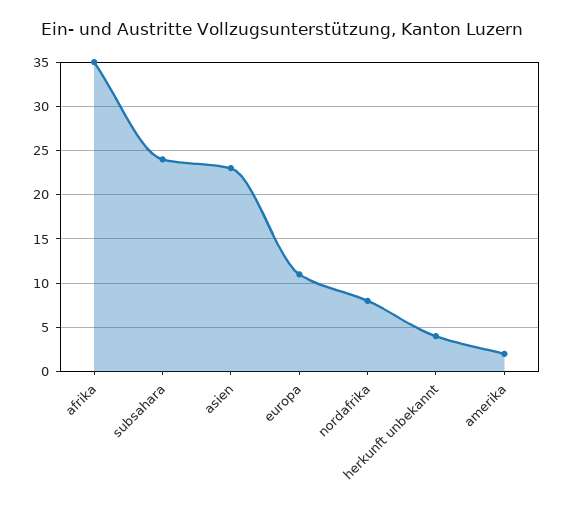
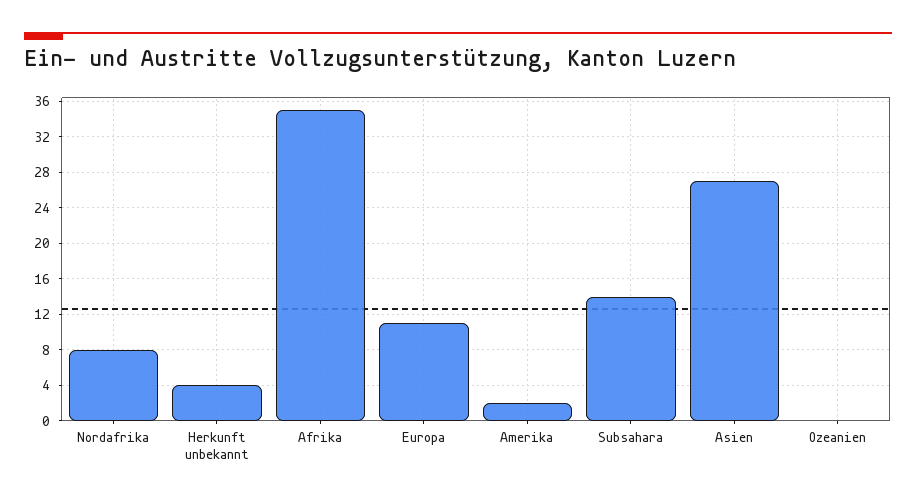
  {
    "afrika": 35,
-   "subsahara": 24,
+   "subsahara": 14,
-   "asien": 23,
+   "asien": 27,
    "europa": 11,
    "nordafrika": 8,
    "herkunft unbekannt": 4,
-   "amerika": 2
+   "amerika": 2,
+   "Ozeanien": 0
  }

